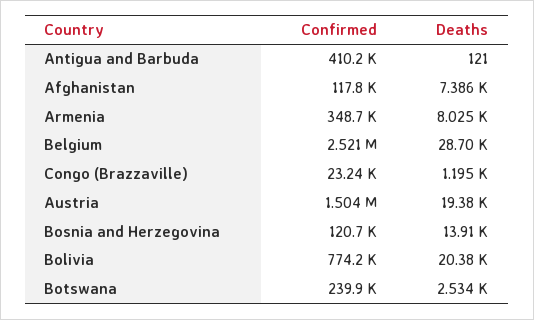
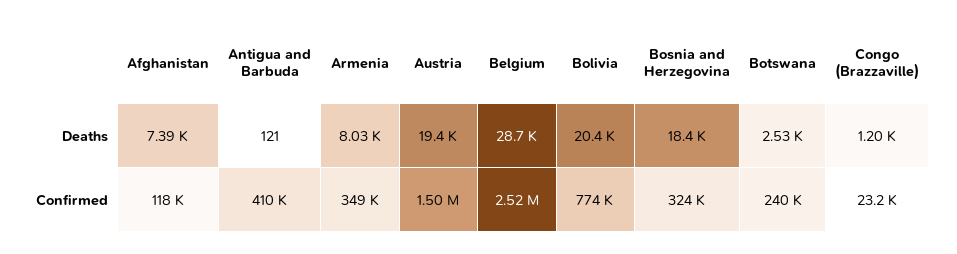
  {
    "Confirmed": {
      "Antigua and Barbuda": 410200,
      "Afghanistan": 117800,
      "Armenia": 348700,
      "Belgium": 2521000,
      "Congo (Brazzaville)": 23240,
      "Austria": 1504000,
-     "Bosnia and Herzegovina": 120700,
+     "Bosnia and Herzegovina": 324000,
      "Bolivia": 774200,
      "Botswana": 239900
    },
    "Deaths": {
      "Antigua and Barbuda": 121,
      "Afghanistan": 7386,
      "Armenia": 8025,
      "Belgium": 28700,
      "Congo (Brazzaville)": 1195,
      "Austria": 19380,
-     "Bosnia and Herzegovina": 13910,
+     "Bosnia and Herzegovina": 18400,
      "Bolivia": 20380,
      "Botswana": 2534
    }
  }

